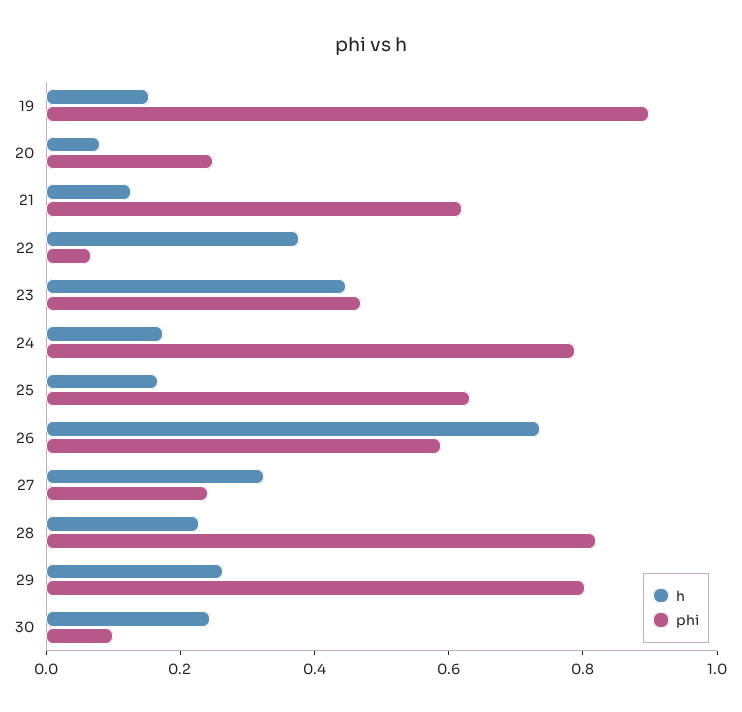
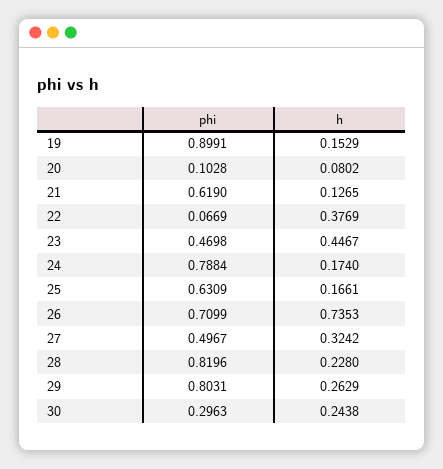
  {
    "h": {
      "19": 0.1529,
      "20": 0.0802,
      "21": 0.1265,
      "22": 0.3769,
      "23": 0.4467,
      "24": 0.174,
      "25": 0.1661,
      "26": 0.7353,
      "27": 0.3242,
      "28": 0.228,
      "29": 0.2629,
      "30": 0.2438
    },
    "phi": {
      "19": 0.8991,
-     "20": 0.25,
+     "20": 0.1028,
      "21": 0.619,
      "22": 0.0669,
      "23": 0.4698,
      "24": 0.7884,
      "25": 0.6309,
-     "26": 0.6,
+     "26": 0.7099,
-     "27": 0.25,
+     "27": 0.4967,
      "28": 0.8196,
      "29": 0.8031,
-     "30": 0.1
+     "30": 0.2963
    }
  }

